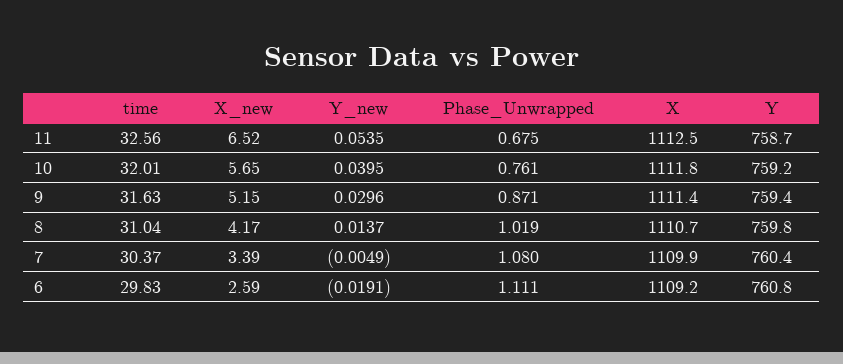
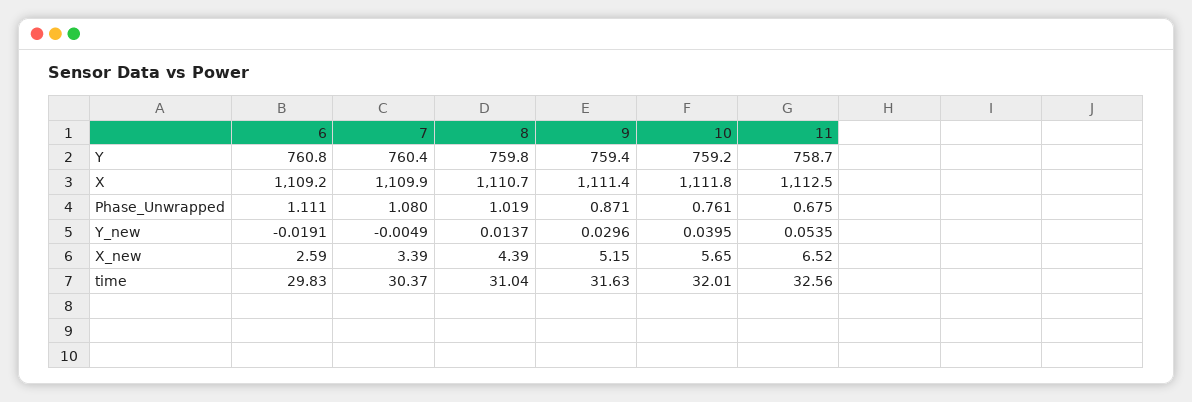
  {
    "time": {
      "11": 32.56,
      "10": 32.01,
      "9": 31.63,
      "8": 31.04,
      "7": 30.37,
      "6": 29.83
    },
    "X_new": {
      "11": 6.52,
      "10": 5.65,
      "9": 5.15,
-     "8": 4.17,
+     "8": 4.39,
      "7": 3.39,
      "6": 2.59
    },
    "Y_new": {
      "11": 0.0535,
      "10": 0.0395,
      "9": 0.0296,
      "8": 0.0137,
      "7": -0.0049,
      "6": -0.0191
    },
    "Phase_Unwrapped": {
      "11": 0.675,
      "10": 0.761,
      "9": 0.871,
      "8": 1.019,
      "7": 1.08,
      "6": 1.111
    },
    "X": {
      "11": 1112.5,
      "10": 1111.8,
      "9": 1111.4,
      "8": 1110.7,
      "7": 1109.9,
      "6": 1109.2
    },
    "Y": {
      "11": 758.7,
      "10": 759.2,
      "9": 759.4,
      "8": 759.8,
      "7": 760.4,
      "6": 760.8
    }
  }

